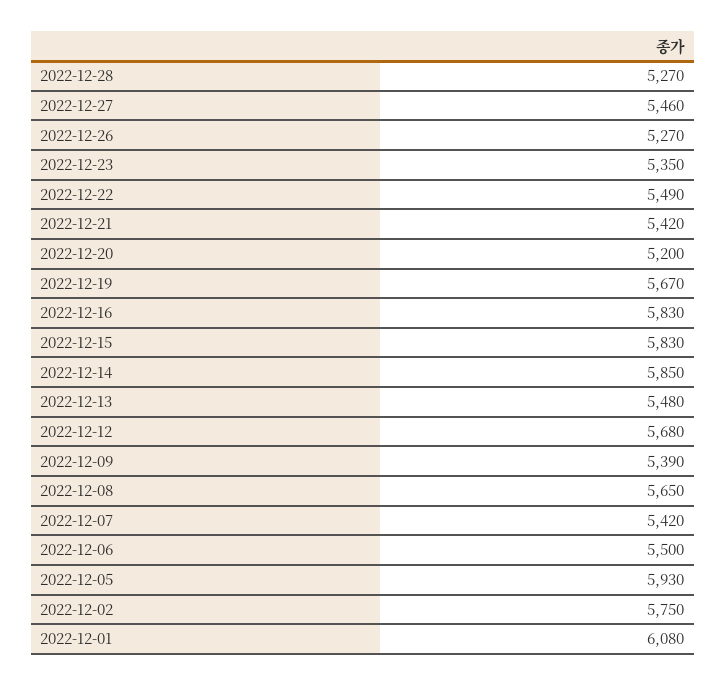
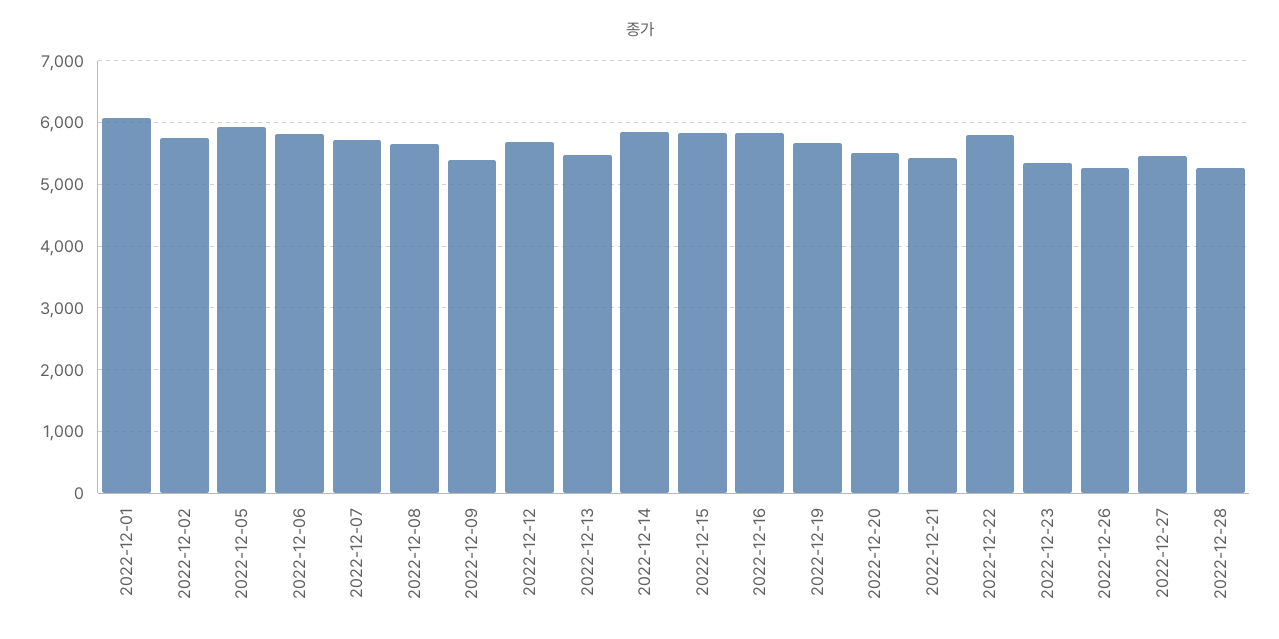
  {
    "2022-12-28": 5270,
    "2022-12-27": 5460,
    "2022-12-26": 5270,
    "2022-12-23": 5350,
-   "2022-12-22": 5490,
+   "2022-12-22": 5800,
    "2022-12-21": 5420,
-   "2022-12-20": 5200,
+   "2022-12-20": 5500,
    "2022-12-19": 5670,
    "2022-12-16": 5830,
    "2022-12-15": 5830,
    "2022-12-14": 5850,
    "2022-12-13": 5480,
    "2022-12-12": 5680,
    "2022-12-09": 5390,
    "2022-12-08": 5650,
-   "2022-12-07": 5420,
+   "2022-12-07": 5700,
-   "2022-12-06": 5500,
+   "2022-12-06": 5800,
    "2022-12-05": 5930,
    "2022-12-02": 5750,
    "2022-12-01": 6080
  }

